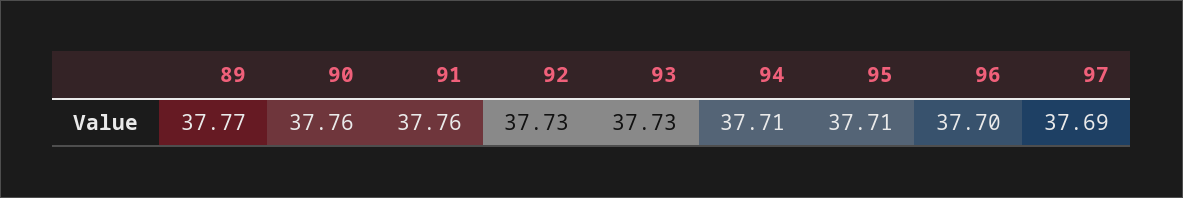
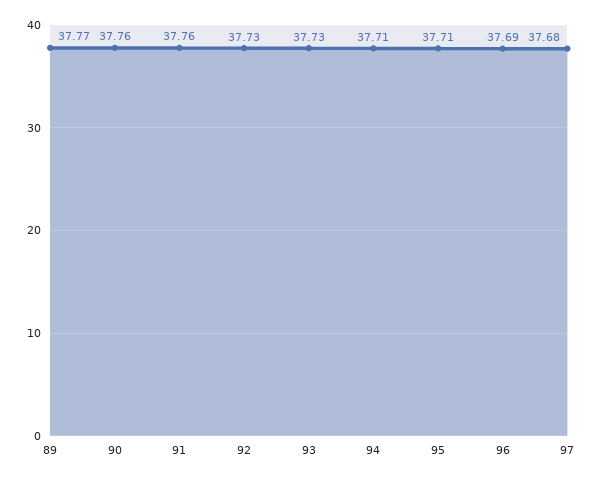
  {
    "89": 37.77,
    "90": 37.76,
    "91": 37.76,
    "92": 37.73,
    "93": 37.73,
    "94": 37.71,
    "95": 37.71,
-   "96": 37.7,
+   "96": 37.69,
-   "97": 37.69
+   "97": 37.68
  }

